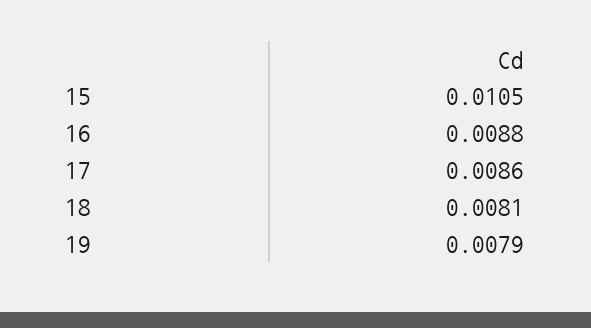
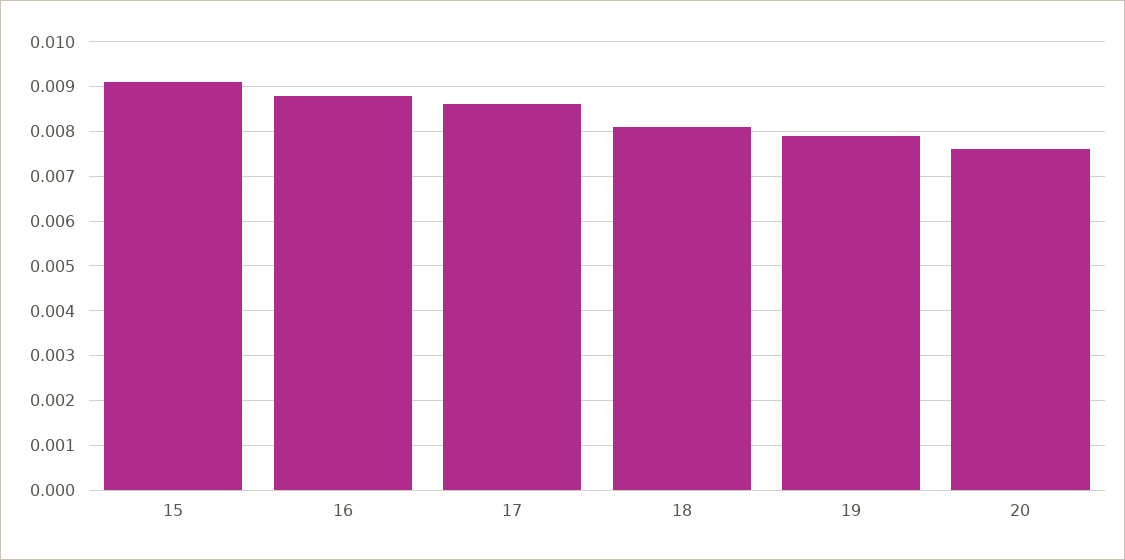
  {
-   "15": 0.0105,
+   "15": 0.009,
    "16": 0.0088,
    "17": 0.0086,
    "18": 0.0081,
-   "19": 0.0079
+   "19": 0.0079,
+   "20": 0.0075
  }

